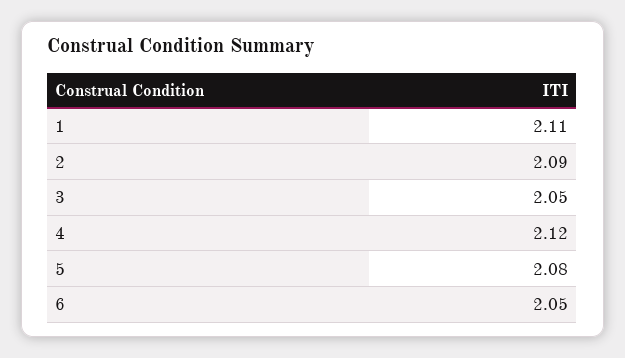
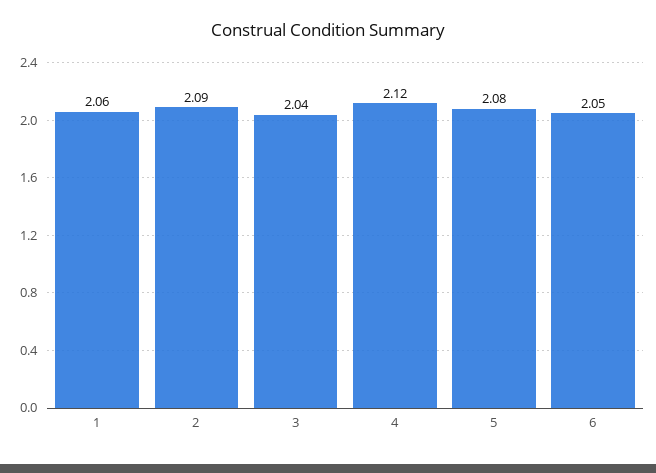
  {
-   "1": 2.11,
+   "1": 2.06,
    "2": 2.09,
-   "3": 2.05,
+   "3": 2.04,
    "4": 2.12,
    "5": 2.08,
    "6": 2.05
  }

